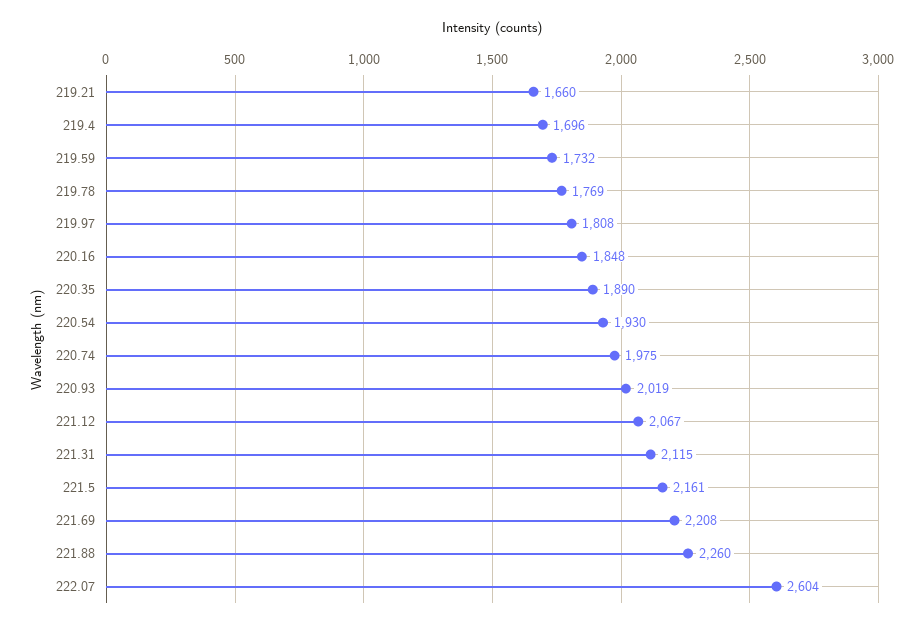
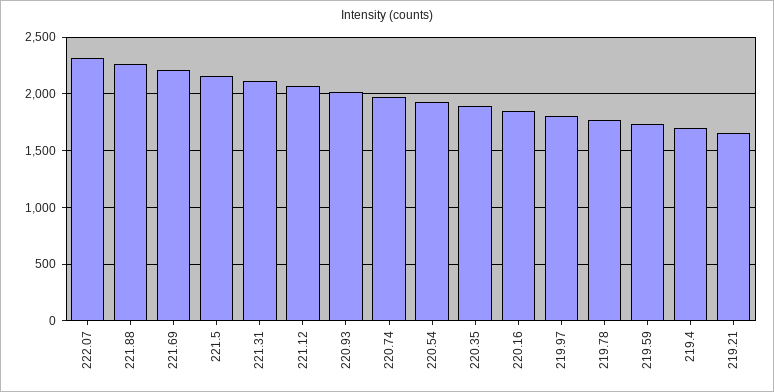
  {
    "219.21": 1660,
    "219.4": 1696,
    "219.59": 1732,
    "219.78": 1769,
    "219.97": 1808,
    "220.16": 1848,
    "220.35": 1890,
    "220.54": 1930,
    "220.74": 1975,
    "220.93": 2019,
    "221.12": 2067,
    "221.31": 2115,
    "221.5": 2161,
    "221.69": 2208,
    "221.88": 2260,
-   "222.07": 2604
+   "222.07": 2300
  }

